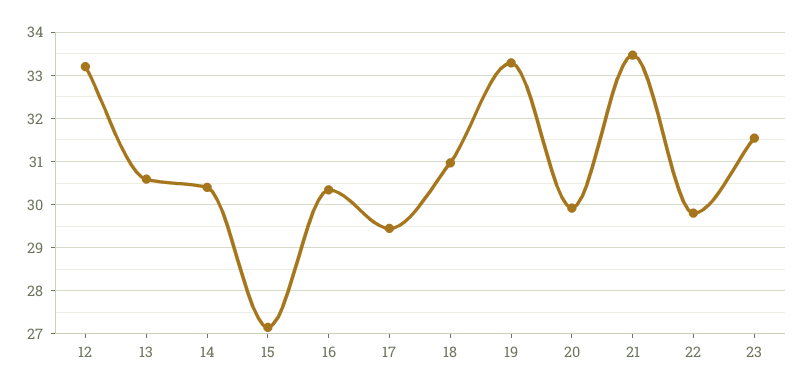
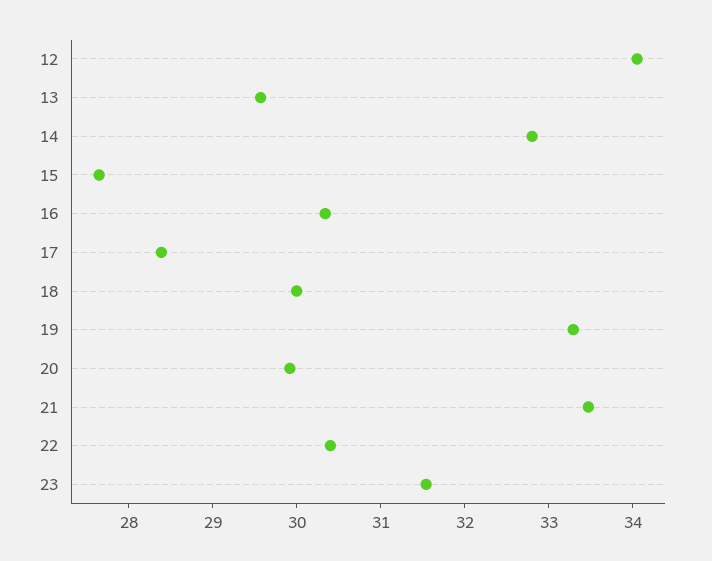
  {
-   "12": 33.2,
+   "12": 34,
-   "13": 30.6,
+   "13": 29.6,
-   "14": 30.4,
+   "14": 32.8,
-   "15": 27.2,
+   "15": 27.6,
    "16": 30.4,
-   "17": 29.4,
+   "17": 28.4,
-   "18": 31,
+   "18": 30,
    "19": 33.2,
    "20": 30,
    "21": 33.4,
-   "22": 29.8,
+   "22": 30.4,
    "23": 31.6
  }

